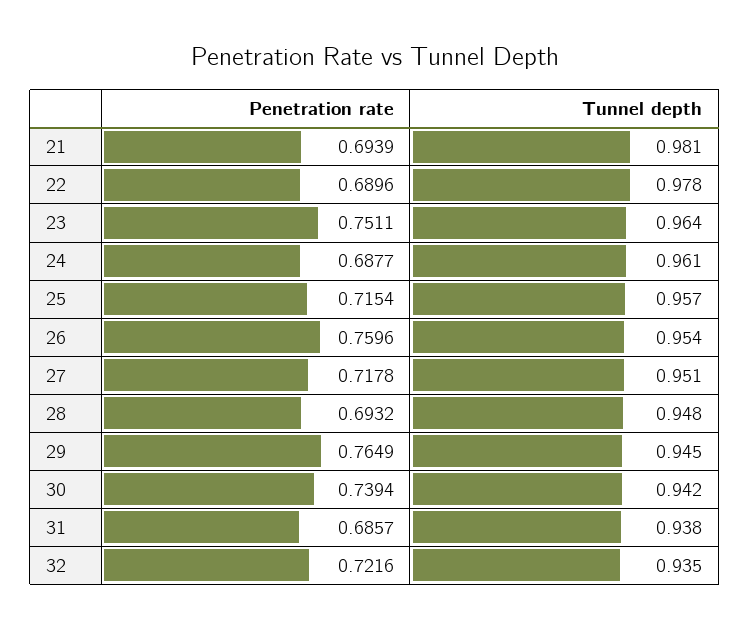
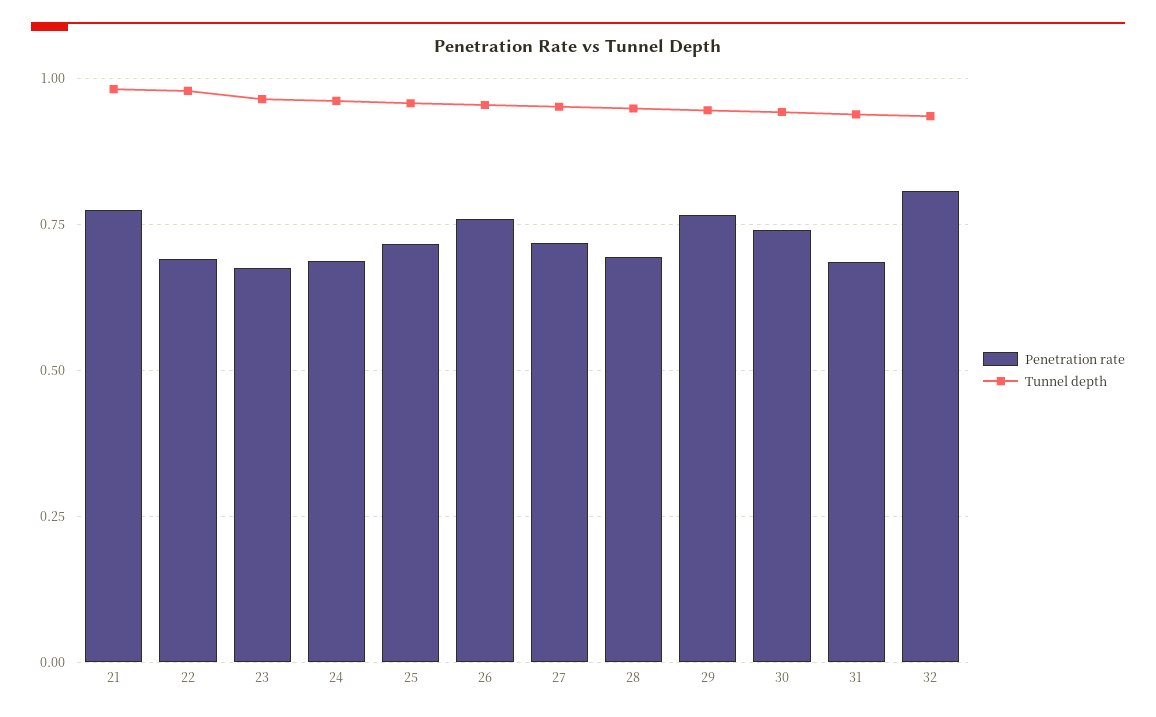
  {
    "Penetration rate": {
-     "21": 0.6939,
+     "21": 0.775,
      "22": 0.6896,
-     "23": 0.7511,
+     "23": 0.675,
      "24": 0.6877,
      "25": 0.7154,
      "26": 0.7596,
      "27": 0.7178,
      "28": 0.6932,
      "29": 0.7649,
      "30": 0.7394,
      "31": 0.6857,
-     "32": 0.7216
+     "32": 0.8
    },
    "Tunnel depth": {
      "21": 0.981,
      "22": 0.978,
      "23": 0.964,
      "24": 0.961,
      "25": 0.957,
      "26": 0.954,
      "27": 0.951,
      "28": 0.948,
      "29": 0.945,
      "30": 0.942,
      "31": 0.938,
      "32": 0.935
    }
  }

